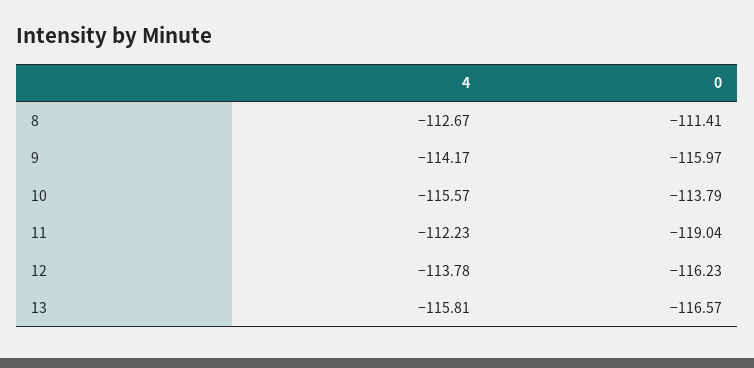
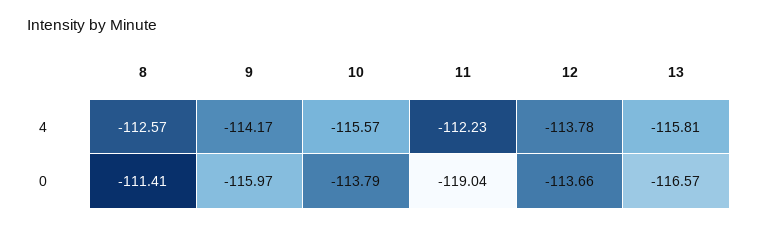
  {
    "4": {
-     "8": -112.67,
+     "8": -112.57,
      "9": -114.17,
      "10": -115.57,
      "11": -112.23,
      "12": -113.78,
      "13": -115.81
    },
    "0": {
      "8": -111.41,
      "9": -115.97,
      "10": -113.79,
      "11": -119.04,
-     "12": -116.23,
+     "12": -113.66,
      "13": -116.57
    }
  }

